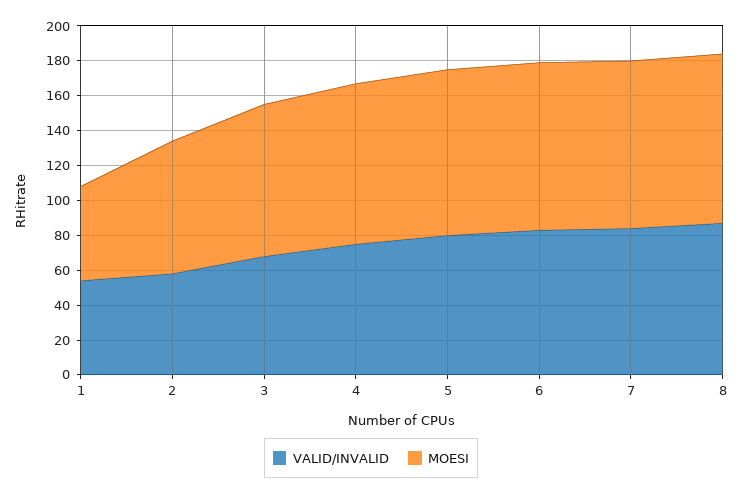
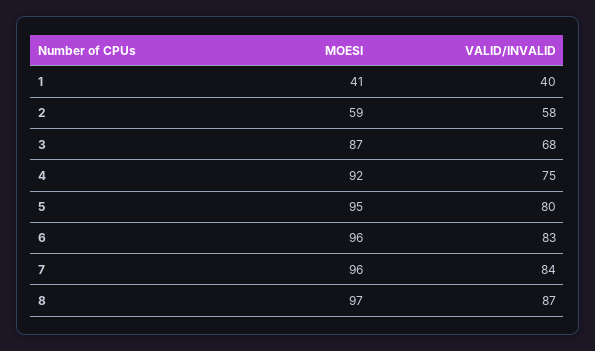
  {
    "VALID/INVALID": {
-     "1": 55,
+     "1": 40,
      "2": 58,
      "3": 68,
      "4": 75,
      "5": 80,
      "6": 83,
      "7": 84,
      "8": 87
    },
    "MOESI": {
-     "1": 55,
+     "1": 41,
-     "2": 75,
+     "2": 59,
      "3": 87,
      "4": 92,
      "5": 95,
      "6": 96,
      "7": 96,
      "8": 97
    }
  }

